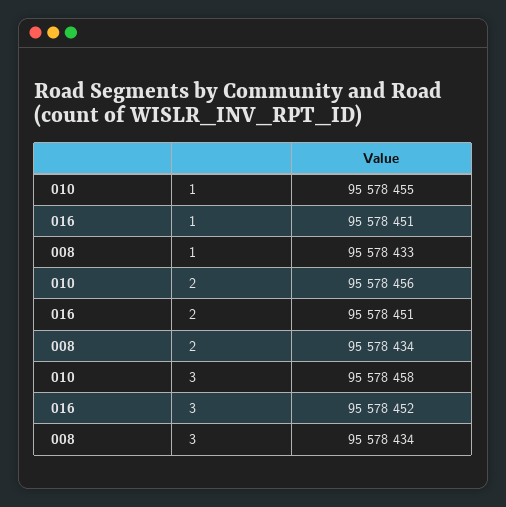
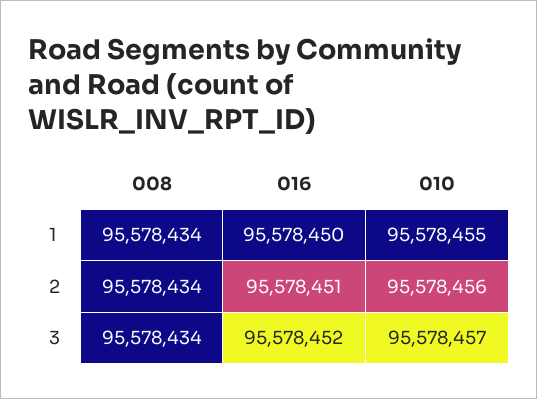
  {
    "010": {
      "1": 95578455,
      "2": 95578456,
-     "3": 95578458
+     "3": 95578457
    },
    "016": {
-     "1": 95578451,
+     "1": 95578450,
      "2": 95578451,
      "3": 95578452
    },
    "008": {
-     "1": 95578433,
+     "1": 95578434,
      "2": 95578434,
      "3": 95578434
    }
  }

